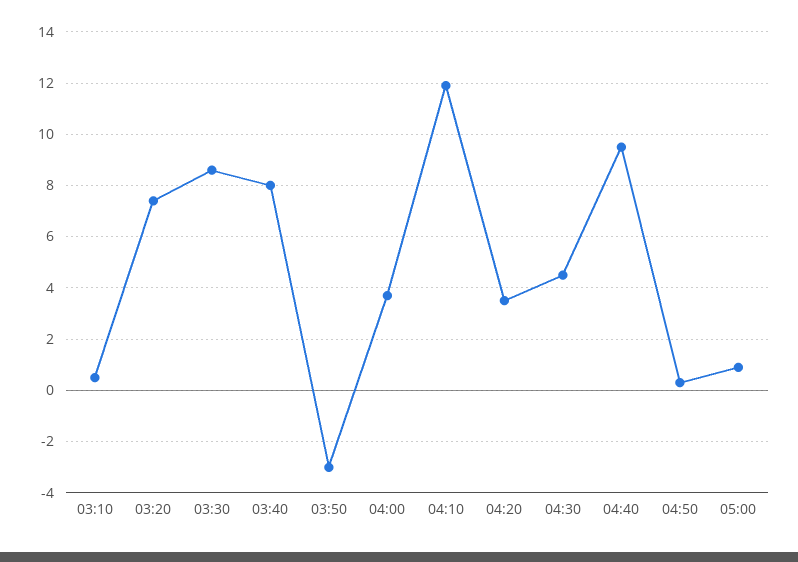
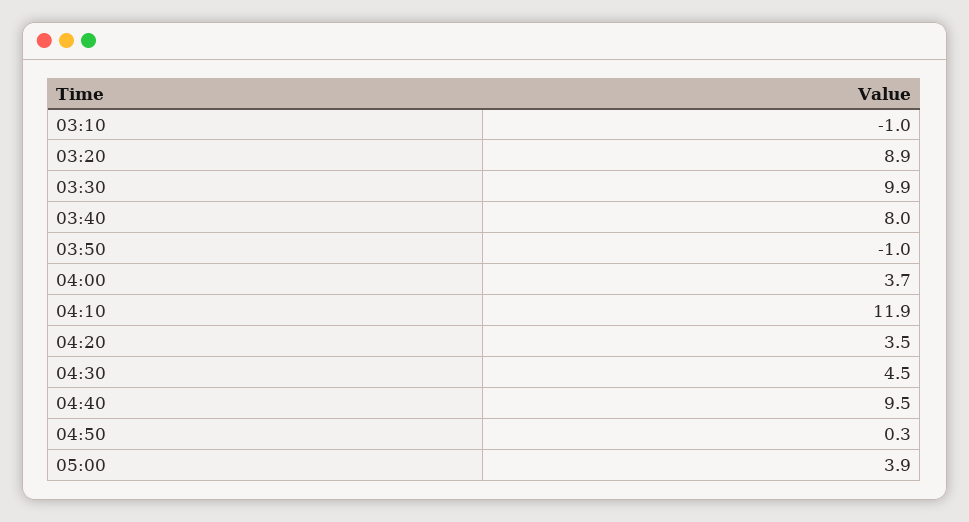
  {
-   "03:10": 0.5,
+   "03:10": -1,
-   "03:20": 7.5,
+   "03:20": 8.9,
-   "03:30": 8.5,
+   "03:30": 9.9,
    "03:40": 8,
-   "03:50": -3,
+   "03:50": -1,
    "04:00": 3.7,
    "04:10": 11.9,
    "04:20": 3.5,
    "04:30": 4.5,
    "04:40": 9.5,
    "04:50": 0.3,
-   "05:00": 1
+   "05:00": 3.9
  }

